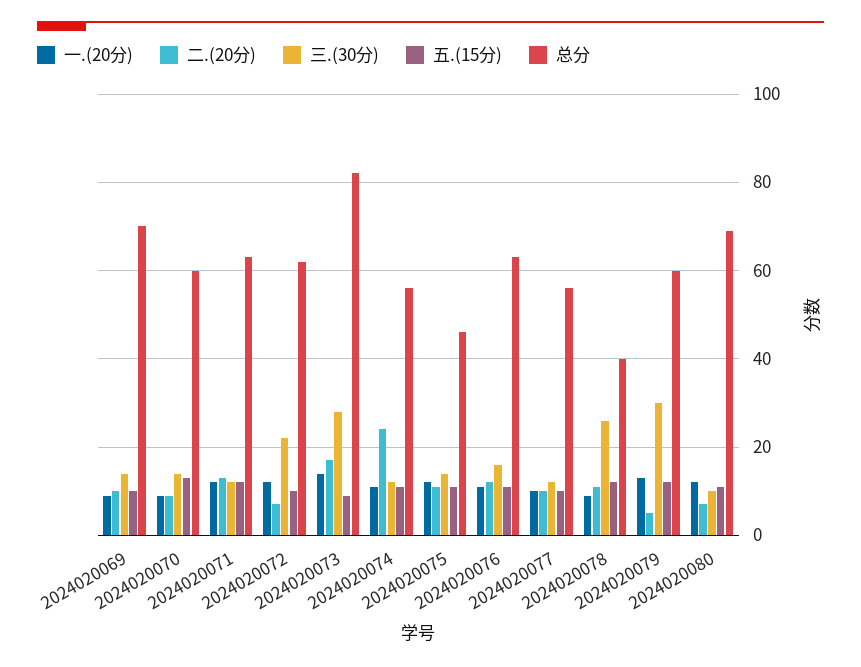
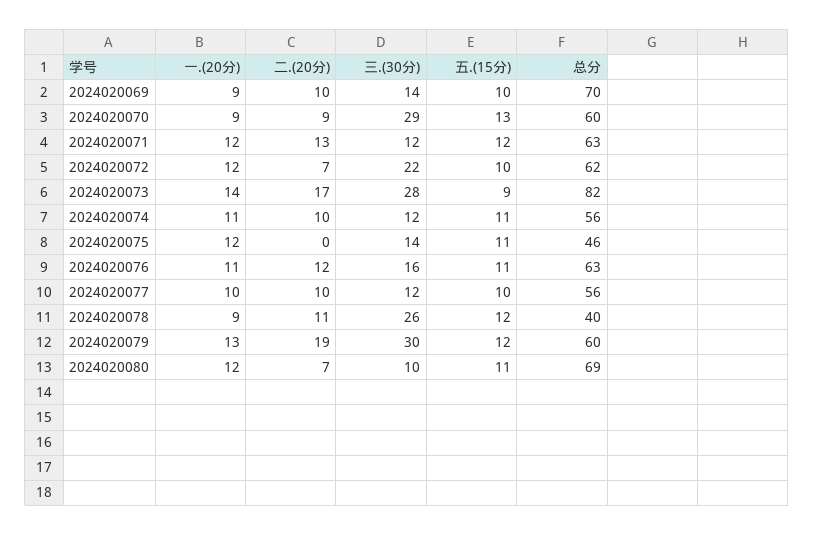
  {
    "一.(20分)": {
      "2024020069": 9,
      "2024020070": 9,
      "2024020071": 12,
      "2024020072": 12,
      "2024020073": 14,
      "2024020074": 11,
      "2024020075": 12,
      "2024020076": 11,
      "2024020077": 10,
      "2024020078": 9,
      "2024020079": 13,
      "2024020080": 12
    },
    "二.(20分)": {
      "2024020069": 10,
      "2024020070": 9,
      "2024020071": 13,
      "2024020072": 7,
      "2024020073": 17,
-     "2024020074": 25,
+     "2024020074": 10,
-     "2024020075": 10,
+     "2024020075": 0,
      "2024020076": 12,
      "2024020077": 10,
      "2024020078": 11,
-     "2024020079": 5,
+     "2024020079": 19,
      "2024020080": 7
    },
    "三.(30分)": {
      "2024020069": 14,
-     "2024020070": 15,
+     "2024020070": 29,
      "2024020071": 12,
      "2024020072": 22,
      "2024020073": 28,
      "2024020074": 12,
      "2024020075": 14,
      "2024020076": 16,
      "2024020077": 12,
      "2024020078": 26,
      "2024020079": 30,
      "2024020080": 10
    },
    "五.(15分)": {
      "2024020069": 10,
      "2024020070": 13,
      "2024020071": 12,
      "2024020072": 10,
      "2024020073": 9,
      "2024020074": 11,
      "2024020075": 11,
      "2024020076": 11,
      "2024020077": 10,
      "2024020078": 12,
      "2024020079": 12,
      "2024020080": 11
    },
    "总分": {
      "2024020069": 70,
      "2024020070": 60,
      "2024020071": 63,
      "2024020072": 62,
      "2024020073": 82,
      "2024020074": 56,
      "2024020075": 46,
      "2024020076": 63,
      "2024020077": 56,
      "2024020078": 40,
      "2024020079": 60,
      "2024020080": 69
    }
  }

